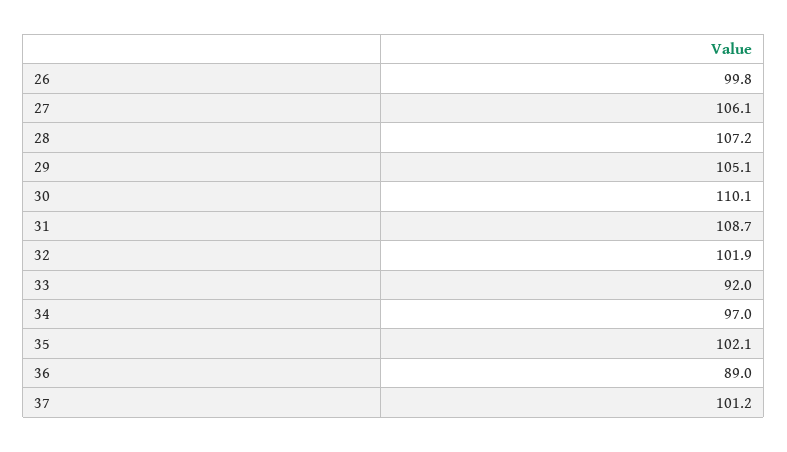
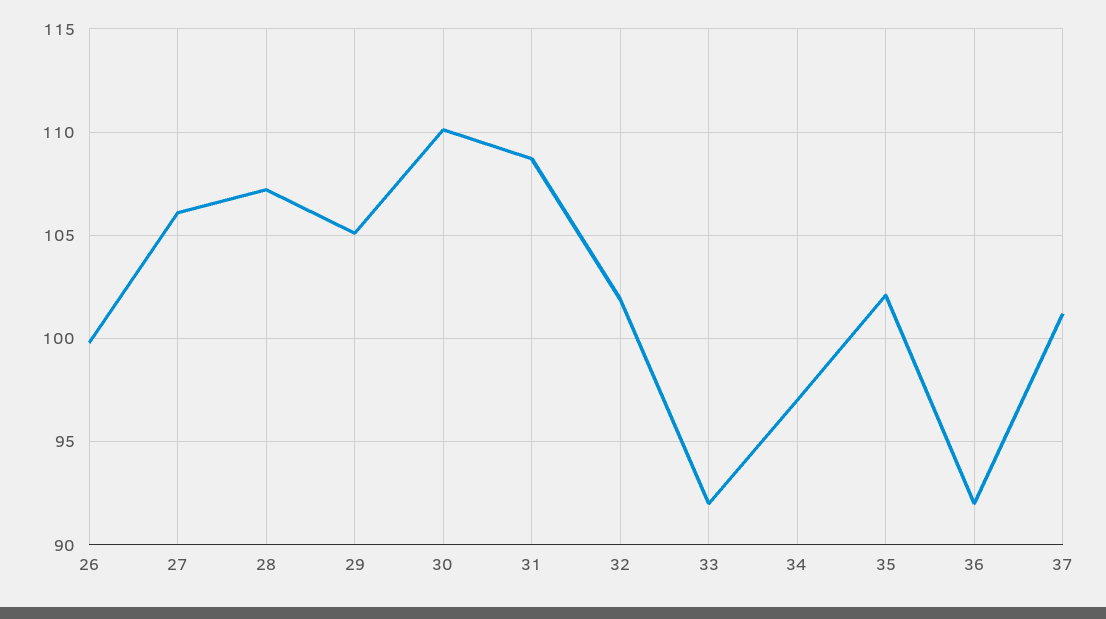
  {
    "26": 99.8,
    "27": 106.1,
    "28": 107.2,
    "29": 105.1,
    "30": 110.1,
    "31": 108.7,
    "32": 101.9,
    "33": 92,
    "34": 97,
    "35": 102.1,
-   "36": 89,
+   "36": 92,
    "37": 101.2
  }

